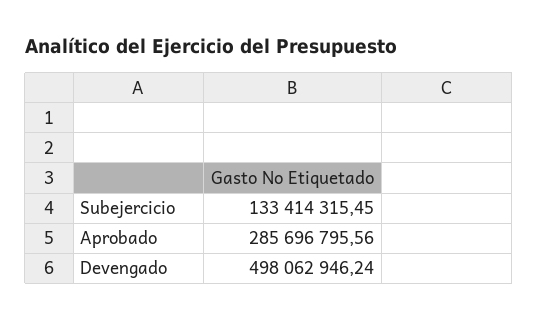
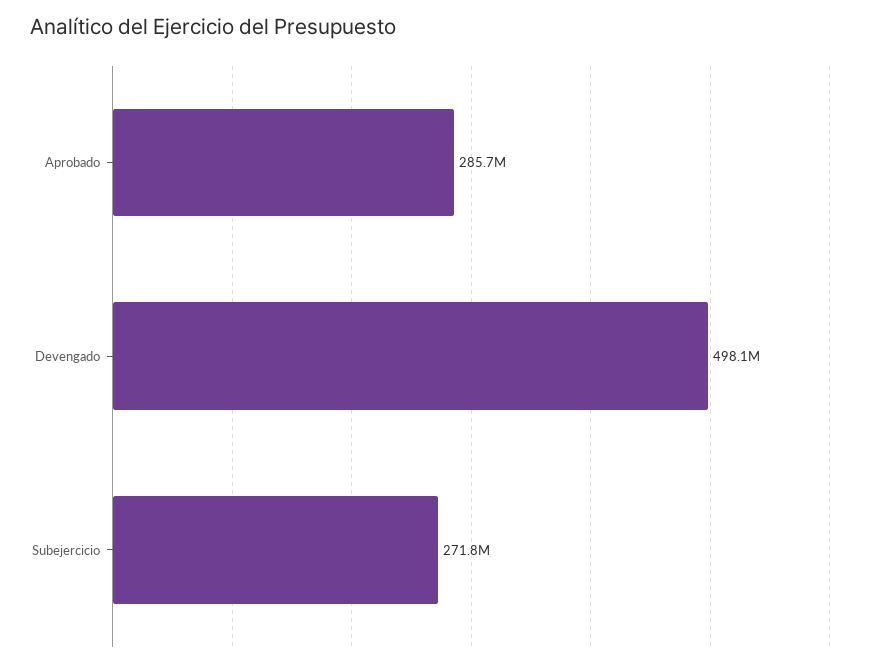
  {
-   "Subejercicio": 133414315.45,
+   "Subejercicio": 271800000,
    "Aprobado": 285696795.56,
    "Devengado": 498062946.24
  }

